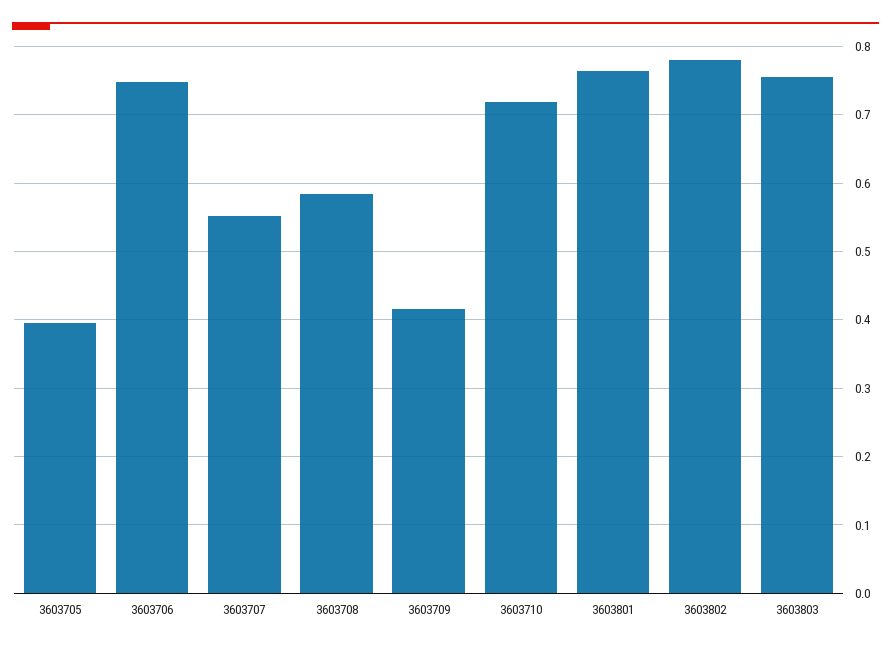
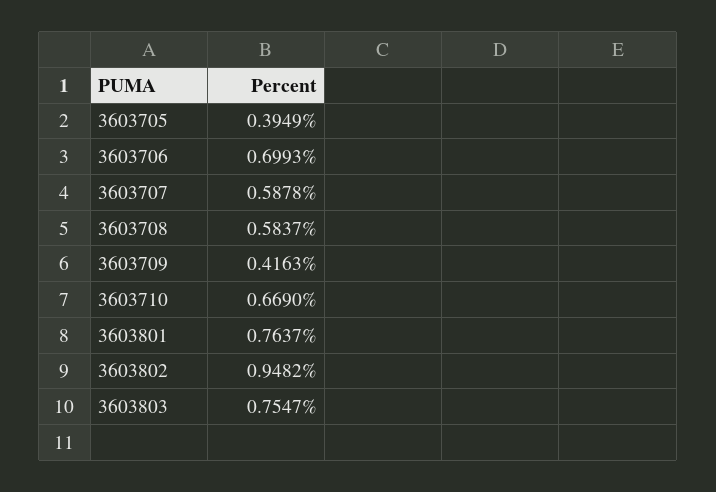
  {
    "3603705": 0.3949,
-   "3603706": 0.75,
+   "3603706": 0.6993,
-   "3603707": 0.55,
+   "3603707": 0.5878,
    "3603708": 0.5837,
    "3603709": 0.4163,
-   "3603710": 0.72,
+   "3603710": 0.669,
    "3603801": 0.7637,
-   "3603802": 0.78,
+   "3603802": 0.9482,
    "3603803": 0.7547
  }

